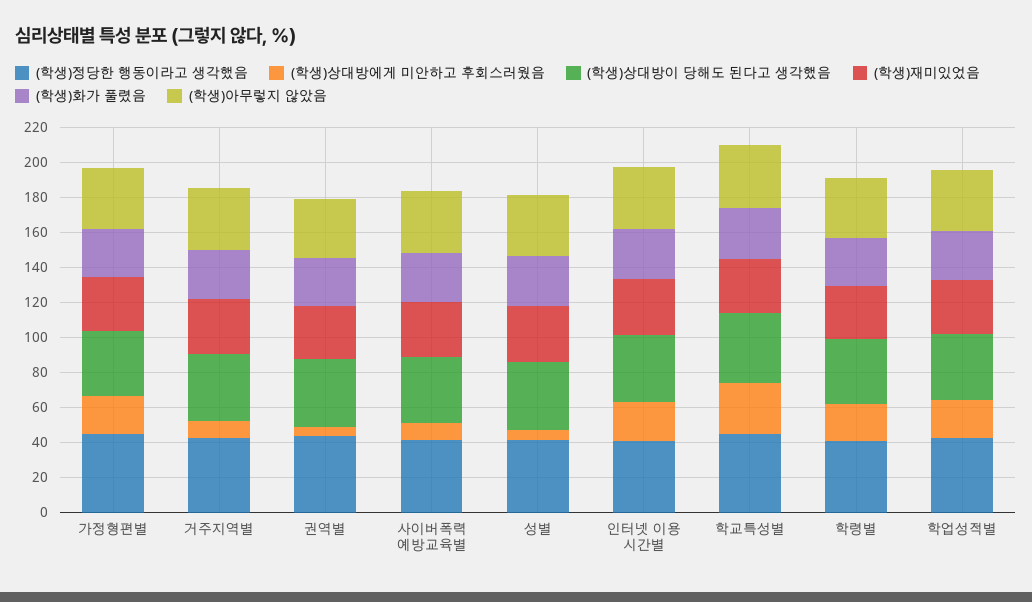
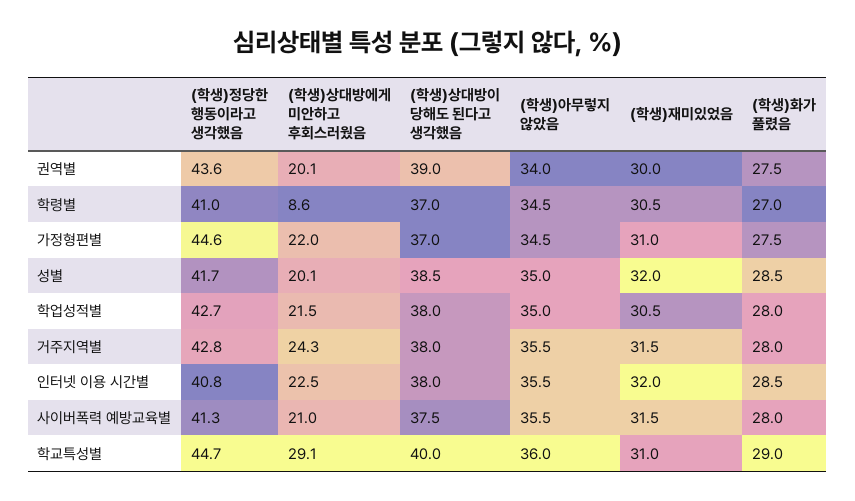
  {
    "(학생)정당한 행동이라고 생각했음": {
      "가정형편별": 44.6,
      "거주지역별": 42.8,
      "권역별": 43.6,
      "사이버폭력 예방교육별": 41.3,
      "성별": 41.7,
      "인터넷 이용 시간별": 40.8,
      "학교특성별": 44.7,
      "학령별": 41,
      "학업성적별": 42.7
    },
    "(학생)상대방에게 미안하고 후회스러웠음": {
      "가정형편별": 22,
-     "거주지역별": 10,
+     "거주지역별": 24.3,
-     "권역별": 5,
+     "권역별": 20.1,
-     "사이버폭력 예방교육별": 10,
+     "사이버폭력 예방교육별": 21,
-     "성별": 5,
+     "성별": 20.1,
      "인터넷 이용 시간별": 22.5,
      "학교특성별": 29.1,
-     "학령별": 20,
+     "학령별": 8.6,
      "학업성적별": 21.5
    },
    "(학생)상대방이 당해도 된다고 생각했음": {
      "가정형편별": 37,
      "거주지역별": 38,
      "권역별": 39,
      "사이버폭력 예방교육별": 37.5,
      "성별": 38.5,
      "인터넷 이용 시간별": 38,
      "학교특성별": 40,
      "학령별": 37,
      "학업성적별": 38
    },
    "(학생)재미있었음": {
      "가정형편별": 31,
      "거주지역별": 31.5,
      "권역별": 30,
      "사이버폭력 예방교육별": 31.5,
      "성별": 32,
      "인터넷 이용 시간별": 32,
      "학교특성별": 31,
      "학령별": 30.5,
      "학업성적별": 30.5
    },
    "(학생)화가 풀렸음": {
      "가정형편별": 27.5,
      "거주지역별": 28,
      "권역별": 27.5,
      "사이버폭력 예방교육별": 28,
      "성별": 28.5,
      "인터넷 이용 시간별": 28.5,
      "학교특성별": 29,
      "학령별": 27,
      "학업성적별": 28
    },
    "(학생)아무렇지 않았음": {
      "가정형편별": 34.5,
      "거주지역별": 35.5,
      "권역별": 34,
      "사이버폭력 예방교육별": 35.5,
      "성별": 35,
      "인터넷 이용 시간별": 35.5,
      "학교특성별": 36,
      "학령별": 34.5,
      "학업성적별": 35
    }
  }

